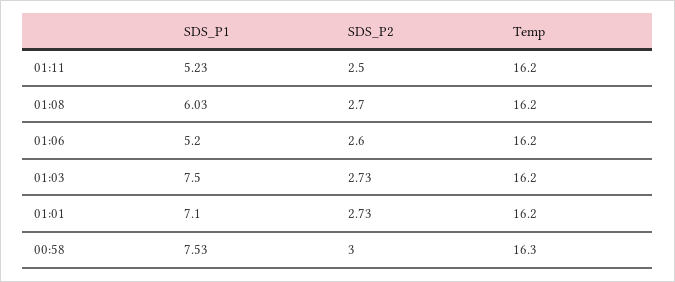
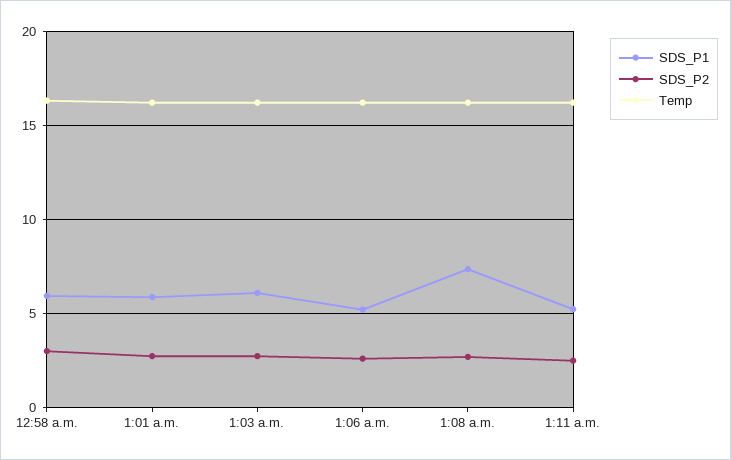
  {
    "SDS_P1": {
      "01:11": 5.23,
-     "01:08": 6.03,
+     "01:08": 7.5,
      "01:06": 5.2,
-     "01:03": 7.5,
+     "01:03": 6,
-     "01:01": 7.1,
+     "01:01": 6,
-     "00:58": 7.53
+     "00:58": 6
    },
    "SDS_P2": {
      "01:11": 2.5,
      "01:08": 2.7,
      "01:06": 2.6,
      "01:03": 2.73,
      "01:01": 2.73,
      "00:58": 3
    },
    "Temp": {
      "01:11": 16.2,
      "01:08": 16.2,
      "01:06": 16.2,
      "01:03": 16.2,
      "01:01": 16.2,
      "00:58": 16.3
    }
  }

